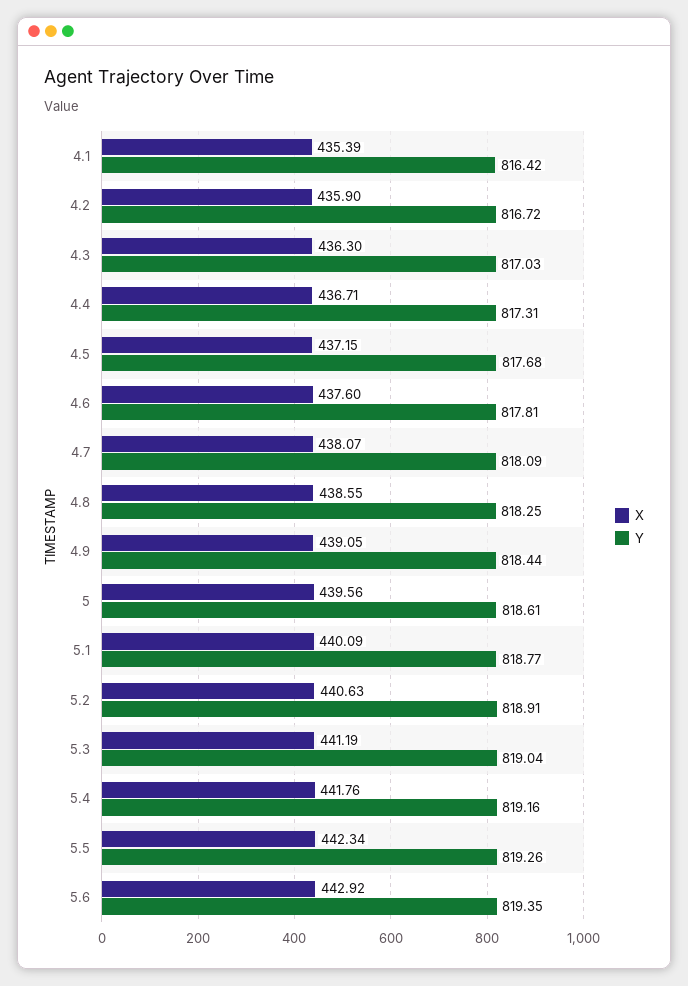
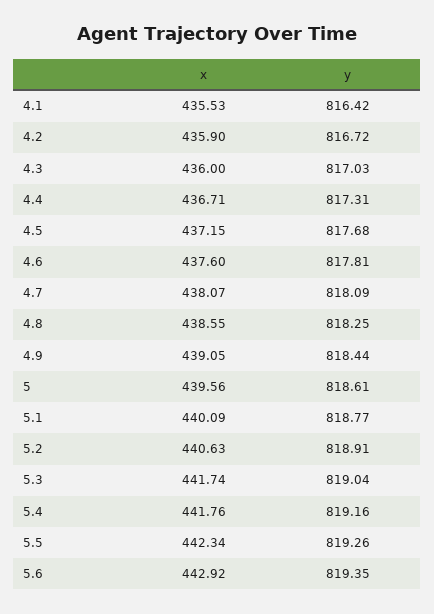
  {
    "X": {
-     "4.1": 435.39,
+     "4.1": 435.53,
      "4.2": 435.9,
-     "4.3": 436.3,
+     "4.3": 436,
      "4.4": 436.71,
      "4.5": 437.15,
      "4.6": 437.6,
      "4.7": 438.07,
      "4.8": 438.55,
      "4.9": 439.05,
      "5": 439.56,
      "5.1": 440.09,
      "5.2": 440.63,
-     "5.3": 441.19,
+     "5.3": 441.74,
      "5.4": 441.76,
      "5.5": 442.34,
      "5.6": 442.92
    },
    "Y": {
      "4.1": 816.42,
      "4.2": 816.72,
      "4.3": 817.03,
      "4.4": 817.31,
      "4.5": 817.68,
      "4.6": 817.81,
      "4.7": 818.09,
      "4.8": 818.25,
      "4.9": 818.44,
      "5": 818.61,
      "5.1": 818.77,
      "5.2": 818.91,
      "5.3": 819.04,
      "5.4": 819.16,
      "5.5": 819.26,
      "5.6": 819.35
    }
  }

